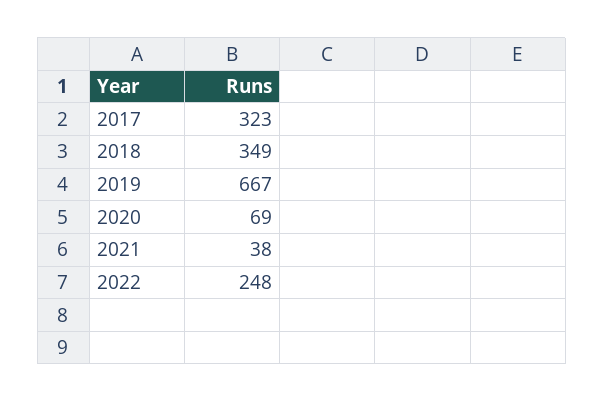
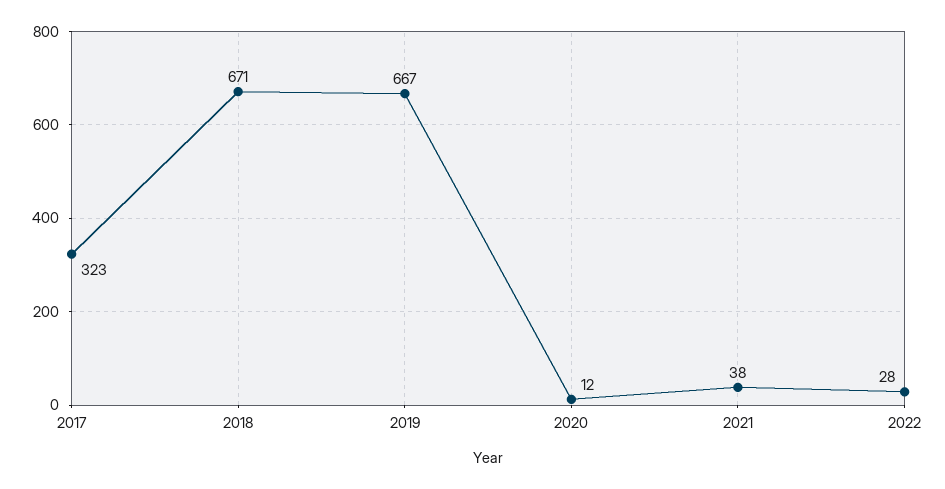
  {
    "2017": 323,
-   "2018": 349,
+   "2018": 671,
    "2019": 667,
-   "2020": 69,
+   "2020": 12,
    "2021": 38,
-   "2022": 248
+   "2022": 28
  }

